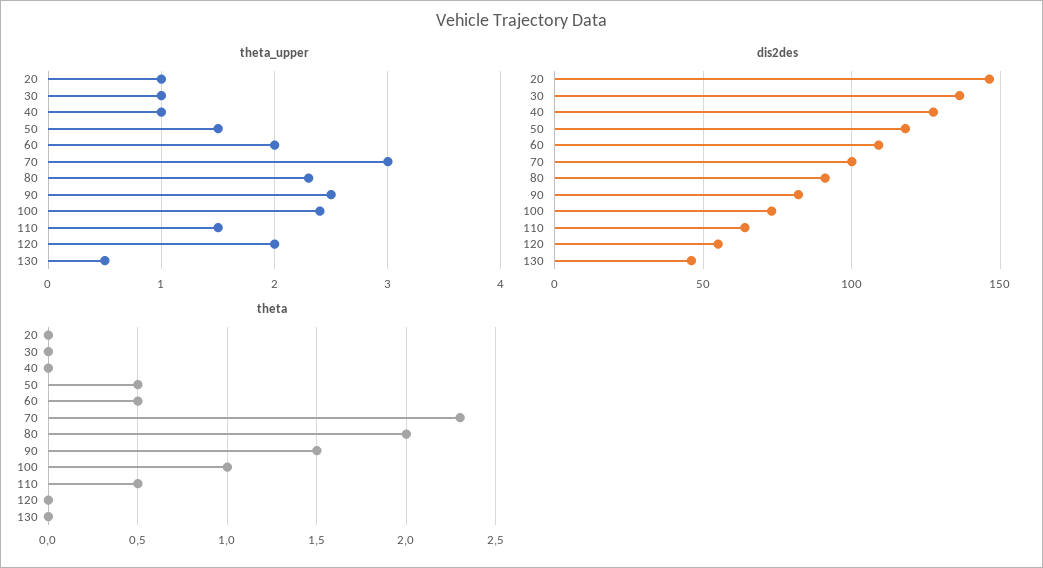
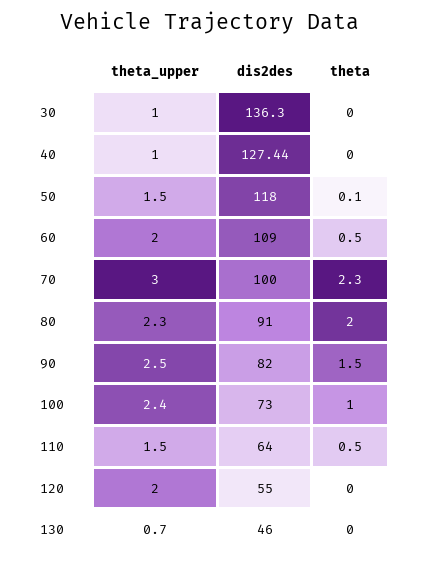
  {
    "theta_upper": {
-     "20": 1,
      "30": 1,
      "40": 1,
      "50": 1.5,
      "60": 2,
      "70": 3,
      "80": 2.3,
      "90": 2.5,
      "100": 2.4,
      "110": 1.5,
      "120": 2,
-     "130": 0.5
+     "130": 0.7
    },
    "dis2des": {
-     "20": 145,
      "30": 136.3,
      "40": 127.44,
      "50": 118,
      "60": 109,
      "70": 100,
      "80": 91,
      "90": 82,
      "100": 73,
      "110": 64,
      "120": 55,
      "130": 46
    },
    "theta": {
-     "20": 0,
      "30": 0,
      "40": 0,
-     "50": 0.5,
+     "50": 0.1,
      "60": 0.5,
      "70": 2.3,
      "80": 2,
      "90": 1.5,
      "100": 1,
      "110": 0.5,
      "120": 0,
      "130": 0
    }
  }

